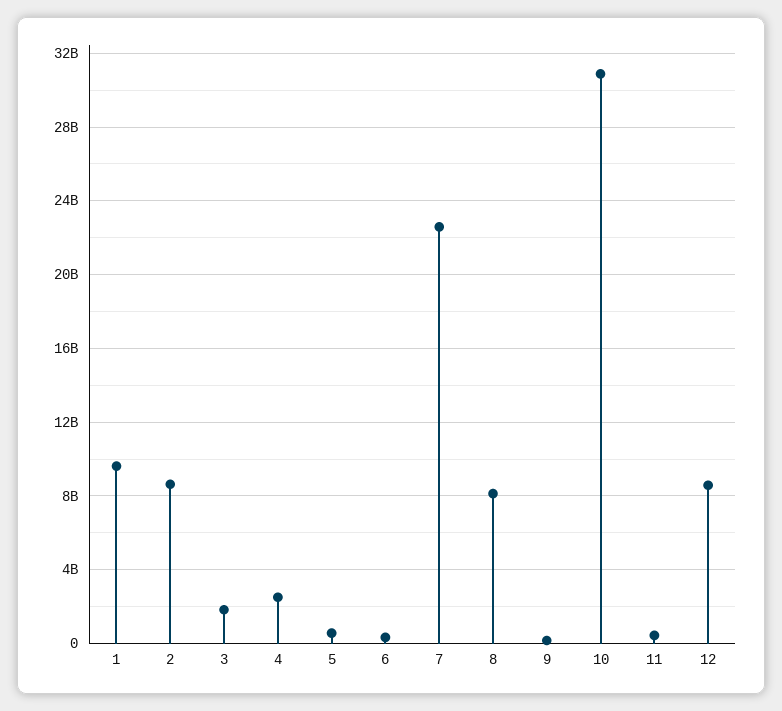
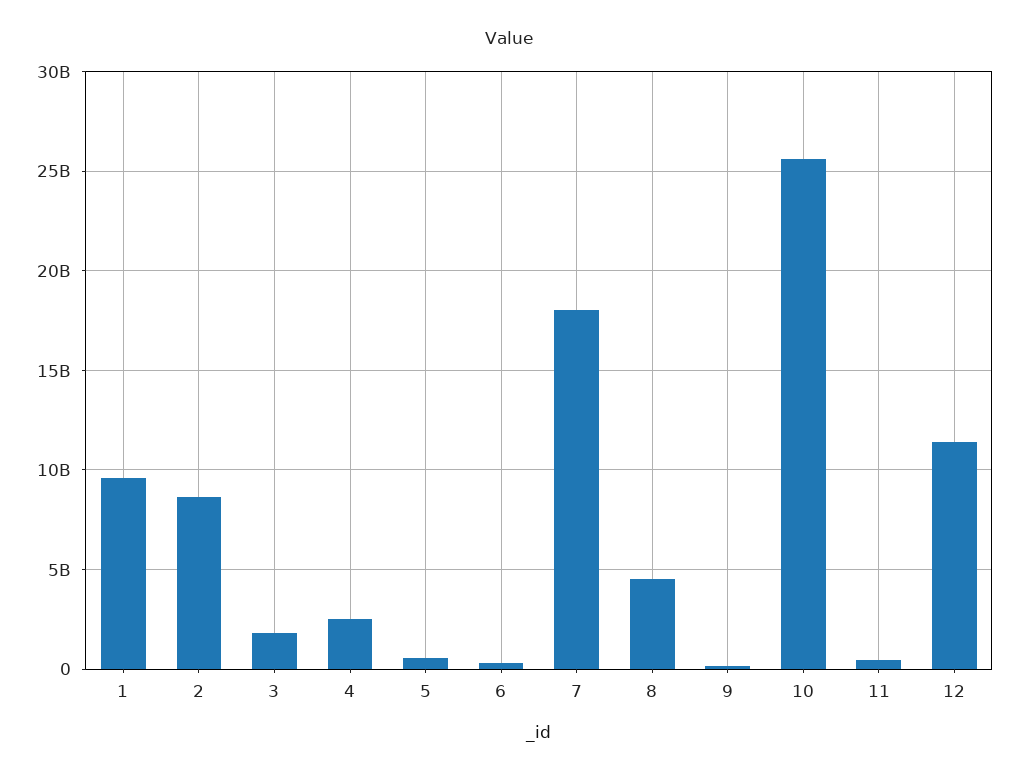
  {
    "1": 9500000000,
    "2": 8500000000,
    "3": 2000000000,
    "4": 2500000000,
    "5": 500000000,
    "6": 500000000,
-   "7": 22500000000,
+   "7": 18000000000,
-   "8": 8000000000,
+   "8": 4500000000,
    "9": 0,
-   "10": 31000000000,
+   "10": 25500000000,
    "11": 500000000,
-   "12": 8500000000
+   "12": 11500000000
  }

